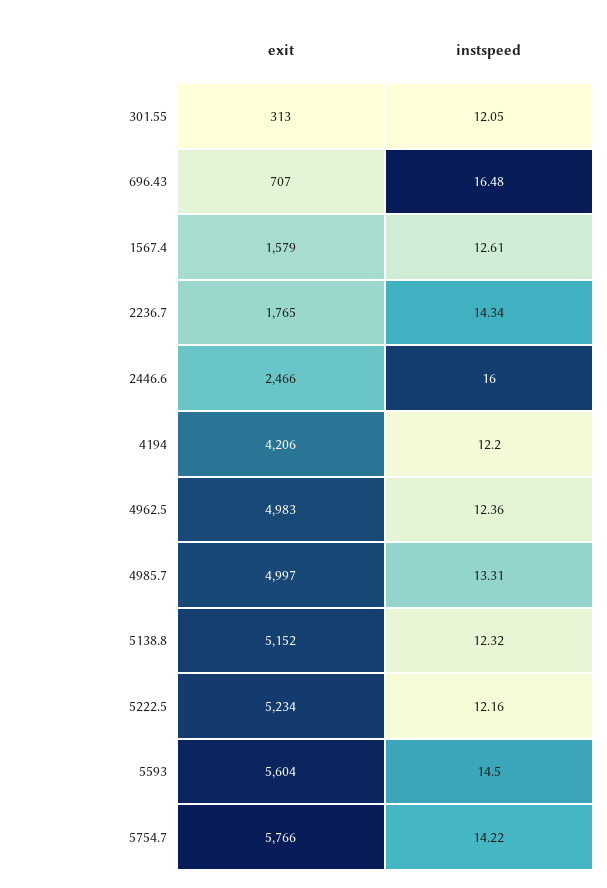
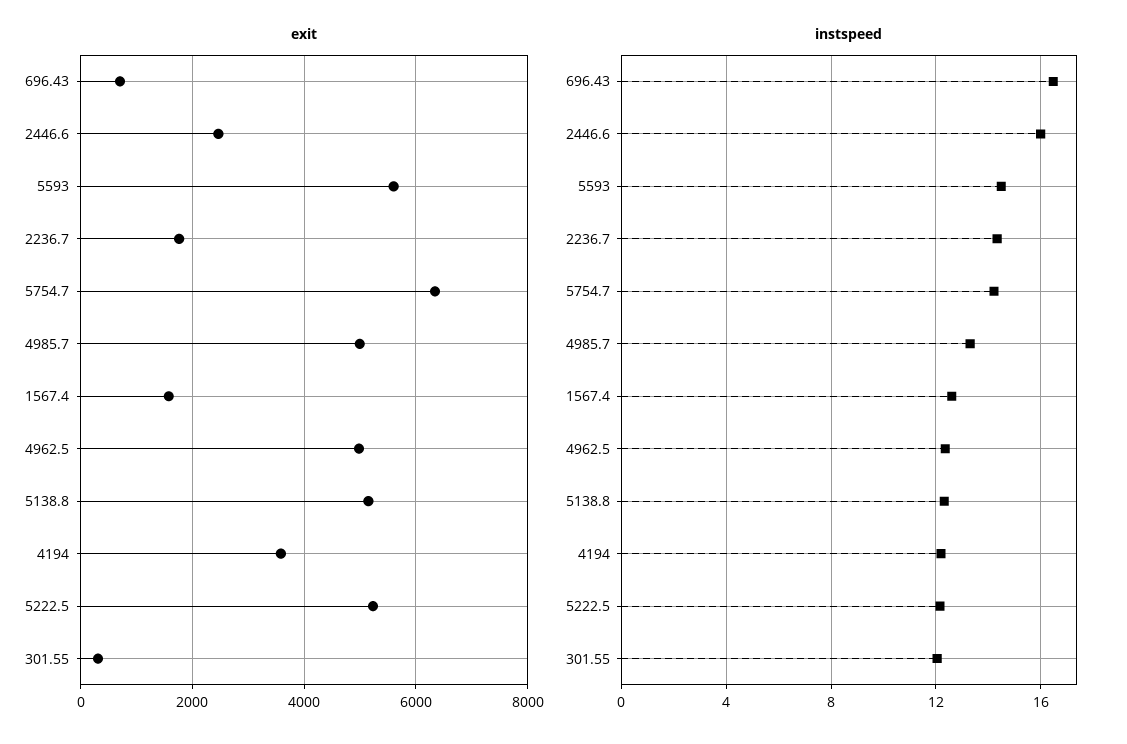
  {
    "exit": {
      "301.55": 313,
      "696.43": 707,
      "1567.4": 1579,
      "2236.7": 1765,
      "2446.6": 2466,
-     "4194": 4206,
+     "4194": 3600,
      "4962.5": 4983,
      "4985.7": 4997,
      "5138.8": 5152,
      "5222.5": 5234,
      "5593": 5604,
-     "5754.7": 5766
+     "5754.7": 6400
    },
    "instspeed": {
      "301.55": 12.05,
      "696.43": 16.48,
      "1567.4": 12.61,
      "2236.7": 14.34,
      "2446.6": 16,
      "4194": 12.2,
      "4962.5": 12.36,
      "4985.7": 13.31,
      "5138.8": 12.32,
      "5222.5": 12.16,
      "5593": 14.5,
      "5754.7": 14.22
    }
  }

